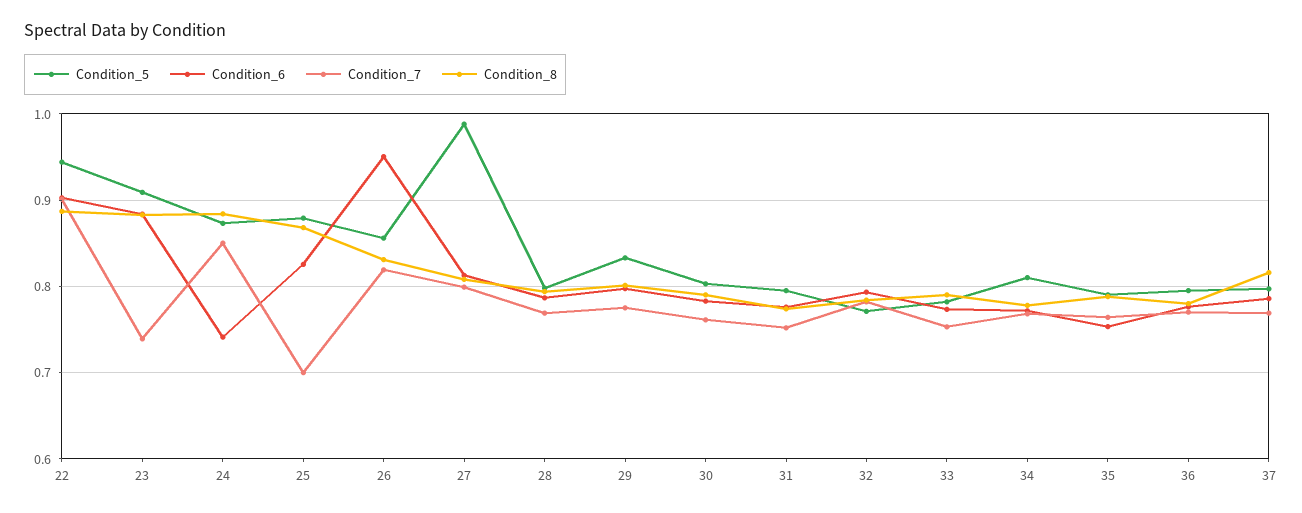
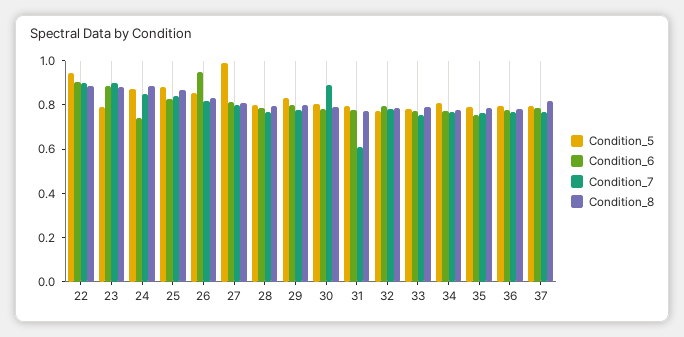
  {
    "Condition_5": {
      "22": 0.94,
-     "23": 0.91,
+     "23": 0.8,
      "24": 0.87,
      "25": 0.88,
      "26": 0.86,
      "27": 0.99,
      "28": 0.8,
      "29": 0.83,
      "30": 0.8,
      "31": 0.8,
      "32": 0.77,
      "33": 0.78,
      "34": 0.81,
      "35": 0.79,
      "36": 0.8,
      "37": 0.8
    },
    "Condition_6": {
      "22": 0.9,
      "23": 0.88,
      "24": 0.74,
      "25": 0.83,
      "26": 0.95,
      "27": 0.81,
      "28": 0.79,
      "29": 0.8,
      "30": 0.78,
      "31": 0.78,
      "32": 0.79,
      "33": 0.77,
      "34": 0.77,
      "35": 0.75,
      "36": 0.78,
      "37": 0.79
    },
    "Condition_7": {
      "22": 0.9,
-     "23": 0.74,
+     "23": 0.9,
      "24": 0.85,
-     "25": 0.7,
+     "25": 0.85,
      "26": 0.82,
      "27": 0.8,
      "28": 0.77,
      "29": 0.78,
-     "30": 0.76,
+     "30": 0.9,
-     "31": 0.75,
+     "31": 0.6,
      "32": 0.78,
      "33": 0.75,
      "34": 0.77,
      "35": 0.76,
      "36": 0.77,
      "37": 0.77
    },
    "Condition_8": {
      "22": 0.89,
      "23": 0.88,
      "24": 0.88,
      "25": 0.87,
      "26": 0.83,
      "27": 0.81,
      "28": 0.79,
      "29": 0.8,
      "30": 0.79,
      "31": 0.77,
      "32": 0.78,
      "33": 0.79,
      "34": 0.78,
      "35": 0.79,
      "36": 0.78,
      "37": 0.82
    }
  }

